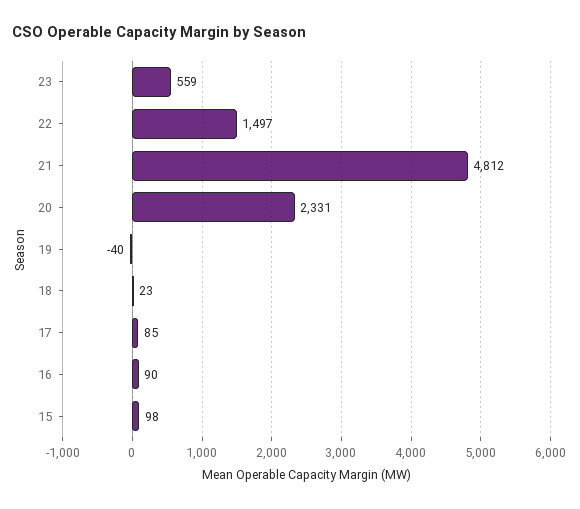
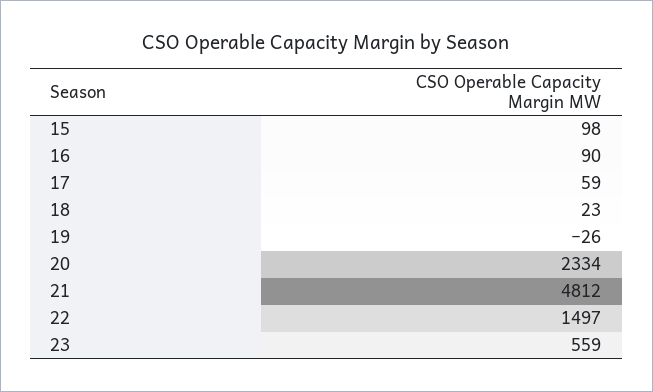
  {
    "23": 559,
    "22": 1497,
    "21": 4812,
-   "20": 2331,
+   "20": 2334,
-   "19": -40,
+   "19": -26,
    "18": 23,
-   "17": 85,
+   "17": 59,
    "16": 90,
    "15": 98
  }

